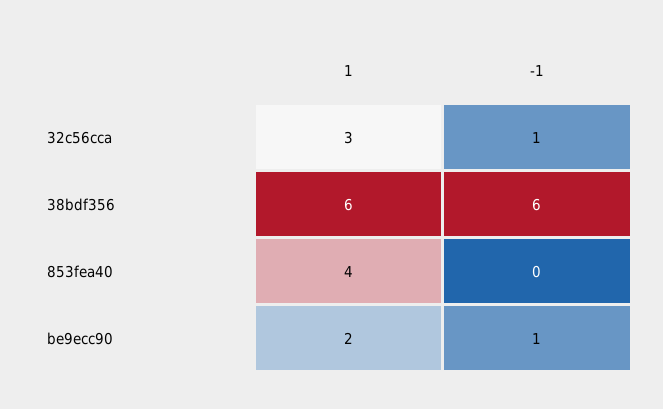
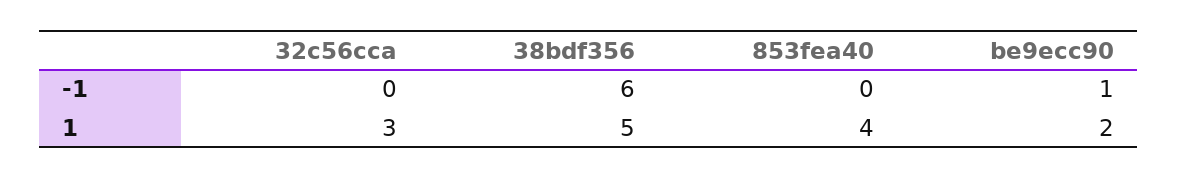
  {
    "1": {
      "32c56cca": 3,
-     "38bdf356": 6,
+     "38bdf356": 5,
      "853fea40": 4,
      "be9ecc90": 2
    },
    "-1": {
-     "32c56cca": 1,
+     "32c56cca": 0,
      "38bdf356": 6,
      "853fea40": 0,
      "be9ecc90": 1
    }
  }

